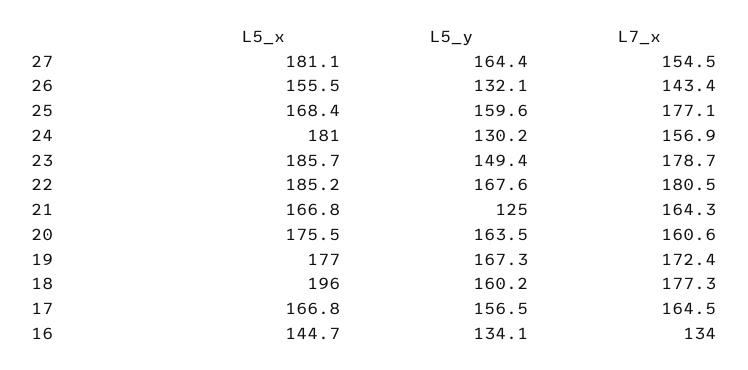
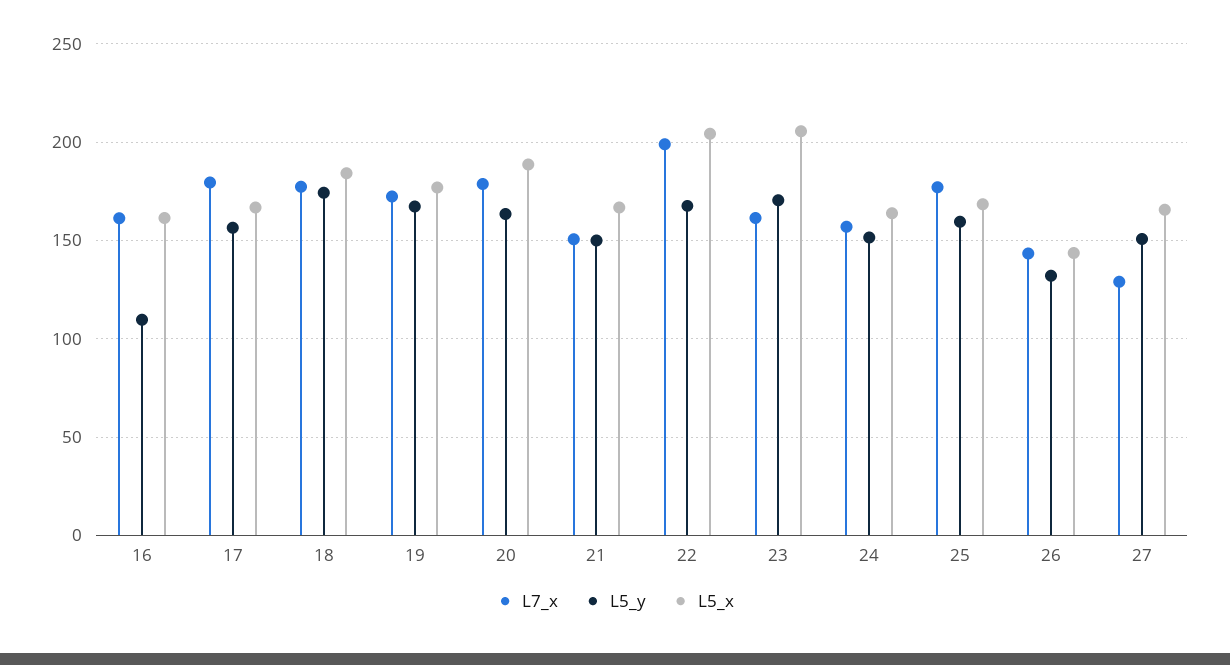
  {
    "L5_x": {
-     "27": 181.1,
+     "27": 165,
-     "26": 155.5,
+     "26": 145,
      "25": 168.4,
-     "24": 181,
+     "24": 165,
-     "23": 185.7,
+     "23": 205,
-     "22": 185.2,
+     "22": 205,
      "21": 166.8,
-     "20": 175.5,
+     "20": 190,
      "19": 177,
-     "18": 196,
+     "18": 185,
      "17": 166.8,
-     "16": 144.7
+     "16": 160
    },
    "L5_y": {
-     "27": 164.4,
+     "27": 150,
      "26": 132.1,
      "25": 159.6,
-     "24": 130.2,
+     "24": 150,
-     "23": 149.4,
+     "23": 170,
      "22": 167.6,
-     "21": 125,
+     "21": 150,
      "20": 163.5,
      "19": 167.3,
-     "18": 160.2,
+     "18": 175,
      "17": 156.5,
-     "16": 134.1
+     "16": 110
    },
    "L7_x": {
-     "27": 154.5,
+     "27": 130,
      "26": 143.4,
      "25": 177.1,
      "24": 156.9,
-     "23": 178.7,
+     "23": 160,
-     "22": 180.5,
+     "22": 200,
-     "21": 164.3,
+     "21": 150,
-     "20": 160.6,
+     "20": 180,
      "19": 172.4,
      "18": 177.3,
-     "17": 164.5,
+     "17": 180,
-     "16": 134
+     "16": 160
    }
  }

